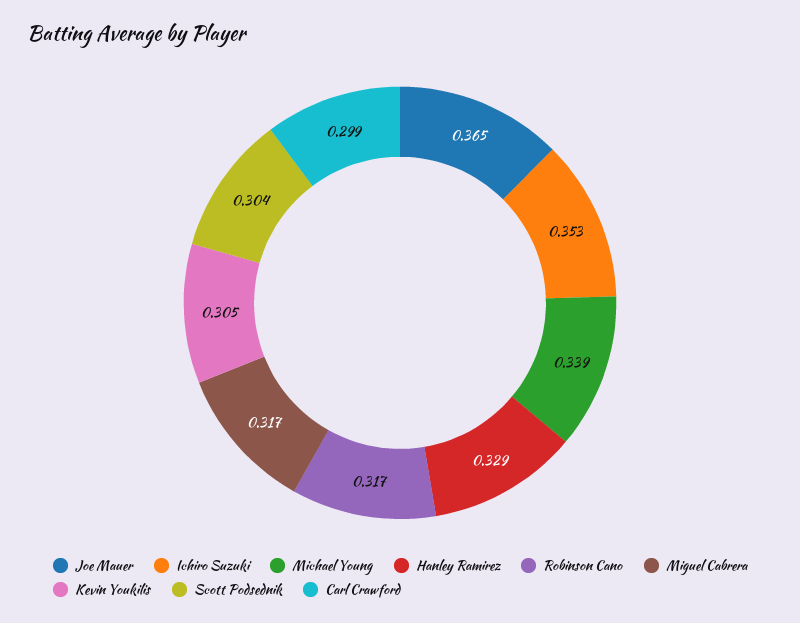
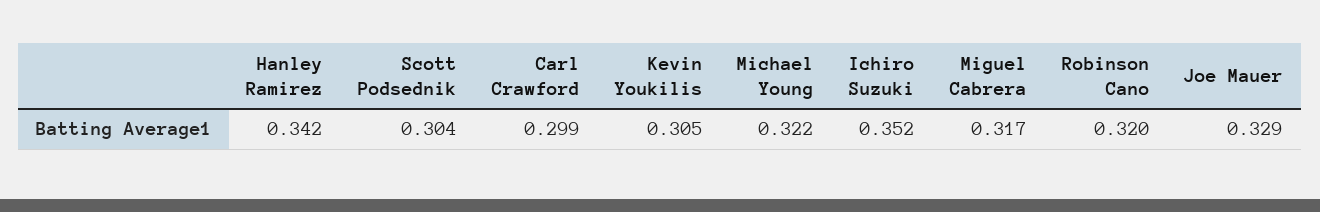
  {
-   "Joe Mauer": 0.365,
+   "Joe Mauer": 0.329,
-   "Ichiro Suzuki": 0.353,
+   "Ichiro Suzuki": 0.352,
-   "Michael Young": 0.339,
+   "Michael Young": 0.322,
-   "Hanley Ramirez": 0.329,
+   "Hanley Ramirez": 0.342,
-   "Robinson Cano": 0.317,
+   "Robinson Cano": 0.32,
    "Miguel Cabrera": 0.317,
    "Kevin Youkilis": 0.305,
    "Scott Podsednik": 0.304,
    "Carl Crawford": 0.299
  }

